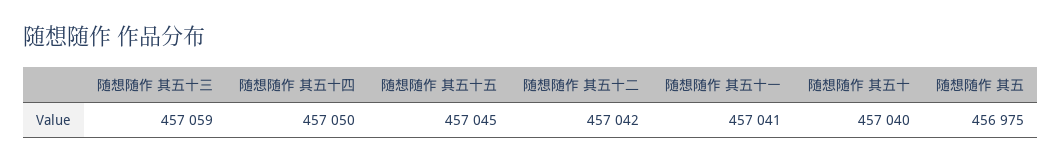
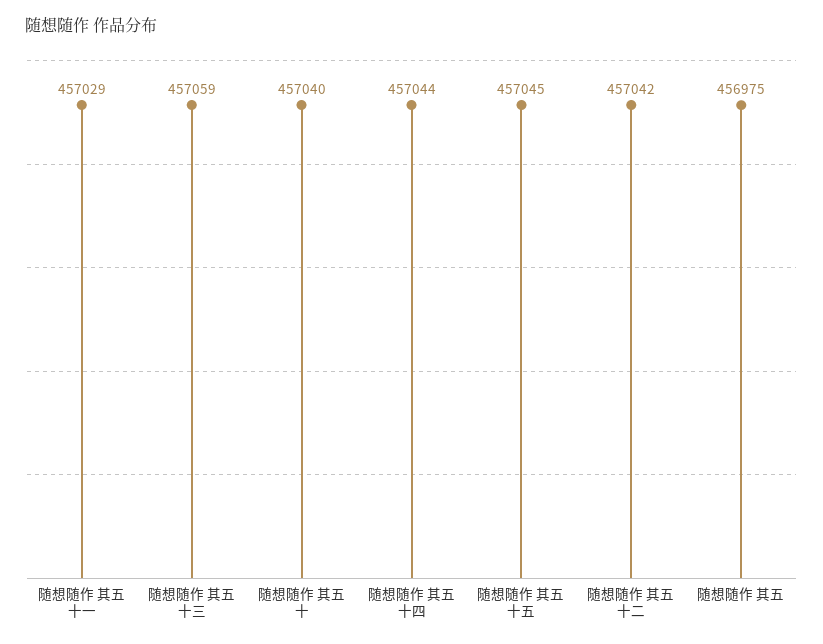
  {
    "随想随作 其五十三": 457059,
-   "随想随作 其五十四": 457050,
+   "随想随作 其五十四": 457044,
    "随想随作 其五十五": 457045,
    "随想随作 其五十二": 457042,
-   "随想随作 其五十一": 457041,
+   "随想随作 其五十一": 457029,
    "随想随作 其五十": 457040,
    "随想随作 其五": 456975
  }

